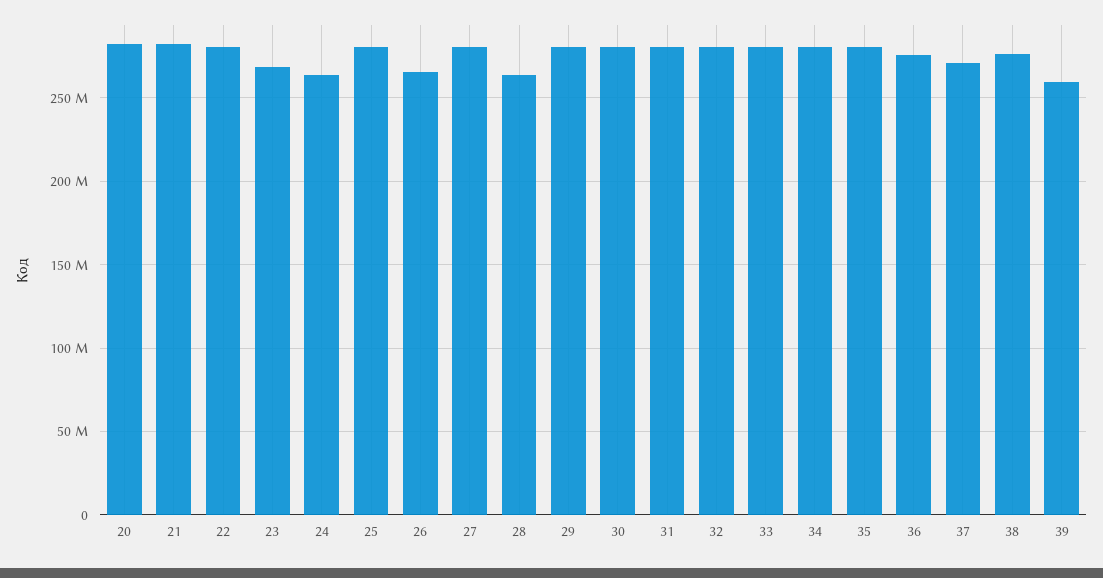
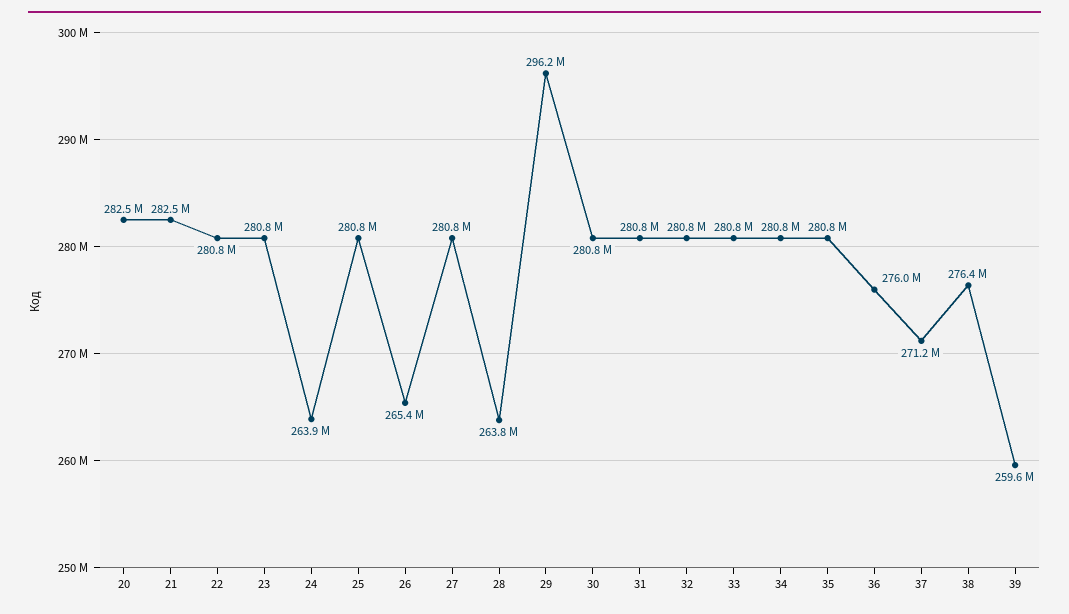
  {
    "20": 282500000,
    "21": 282500000,
    "22": 280800000,
-   "23": 270000000,
+   "23": 280800000,
    "24": 263900000,
    "25": 280800000,
    "26": 265400000,
    "27": 280800000,
    "28": 263800000,
-   "29": 280000000,
+   "29": 296200000,
    "30": 280800000,
    "31": 280800000,
    "32": 280800000,
    "33": 280800000,
    "34": 280800000,
    "35": 280800000,
    "36": 276000000,
    "37": 271200000,
    "38": 276400000,
    "39": 259600000
  }

